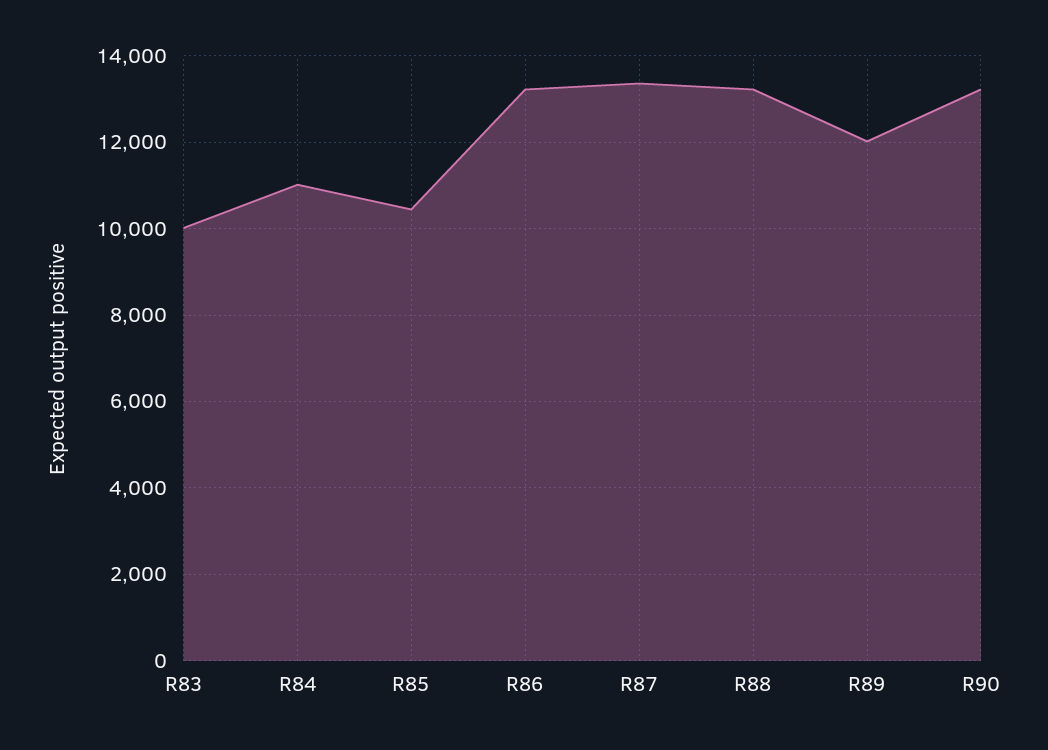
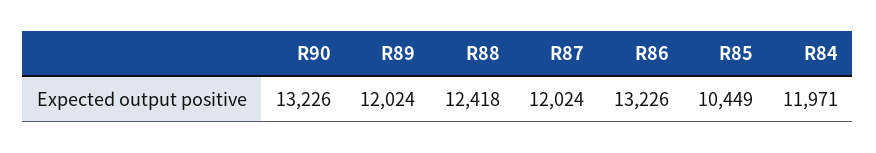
  {
-   "R83": 10000,
-   "R84": 11000,
+   "R84": 11971,
    "R85": 10449,
    "R86": 13226,
-   "R87": 13400,
+   "R87": 12024,
-   "R88": 13200,
+   "R88": 12418,
    "R89": 12024,
    "R90": 13226
  }

